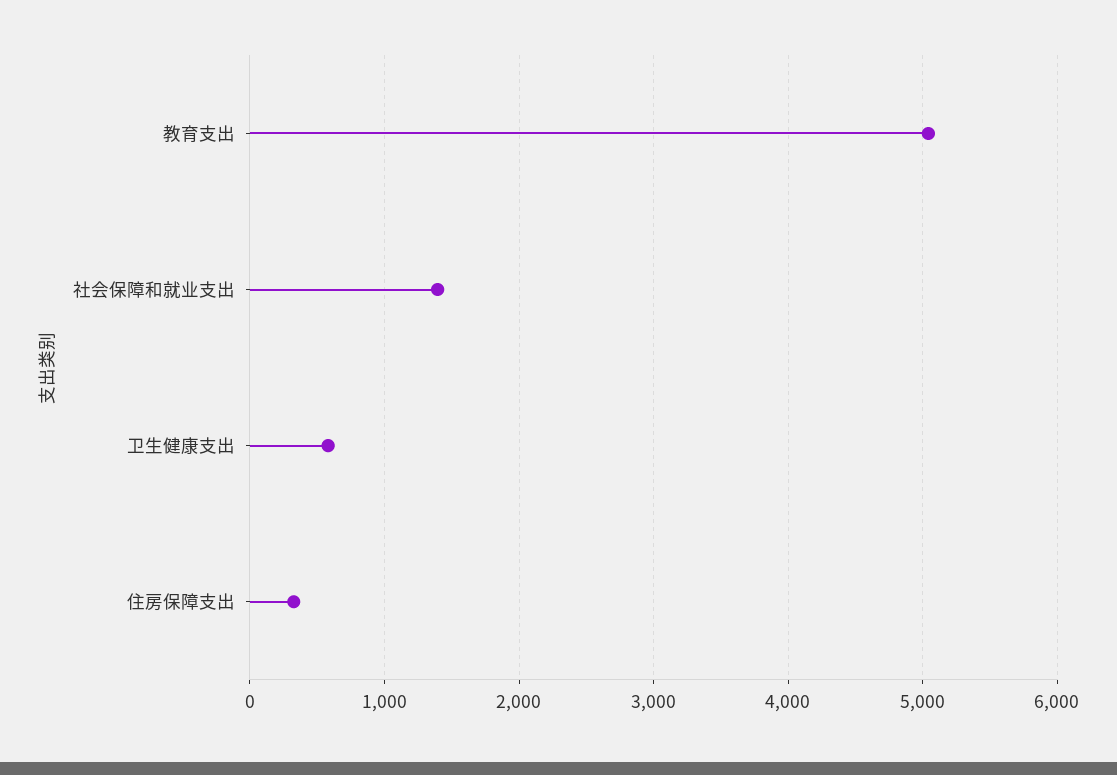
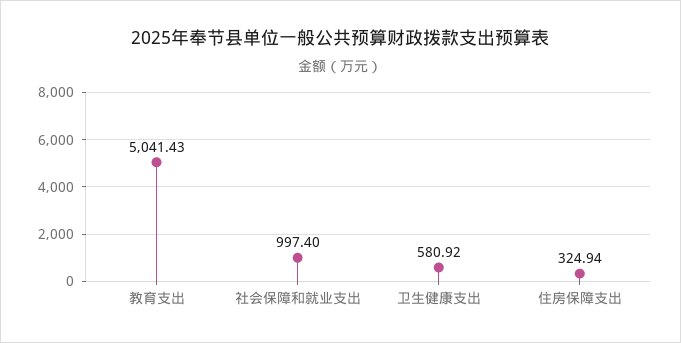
  {
    "教育支出": 5041.43,
-   "社会保障和就业支出": 1400,
+   "社会保障和就业支出": 997.4,
    "卫生健康支出": 580.92,
    "住房保障支出": 324.94
  }

